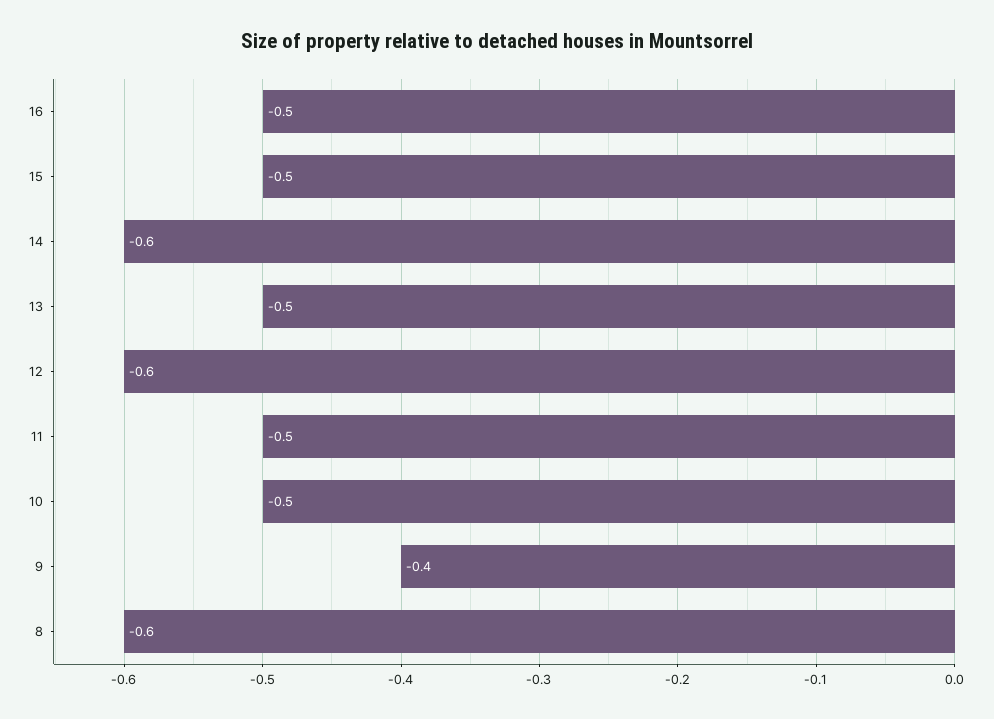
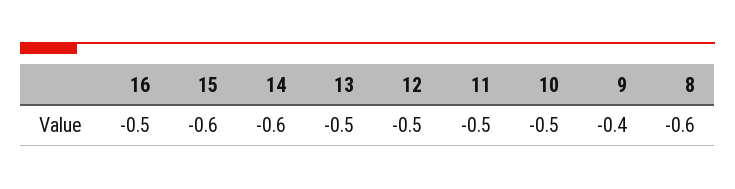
  {
    "16": -0.5,
-   "15": -0.5,
+   "15": -0.6,
    "14": -0.6,
    "13": -0.5,
-   "12": -0.6,
+   "12": -0.5,
    "11": -0.5,
    "10": -0.5,
    "9": -0.4,
    "8": -0.6
  }

